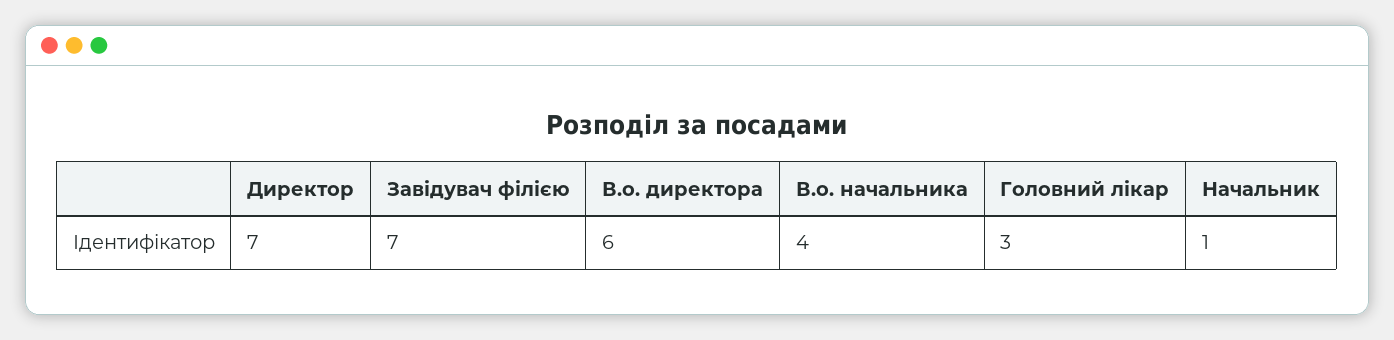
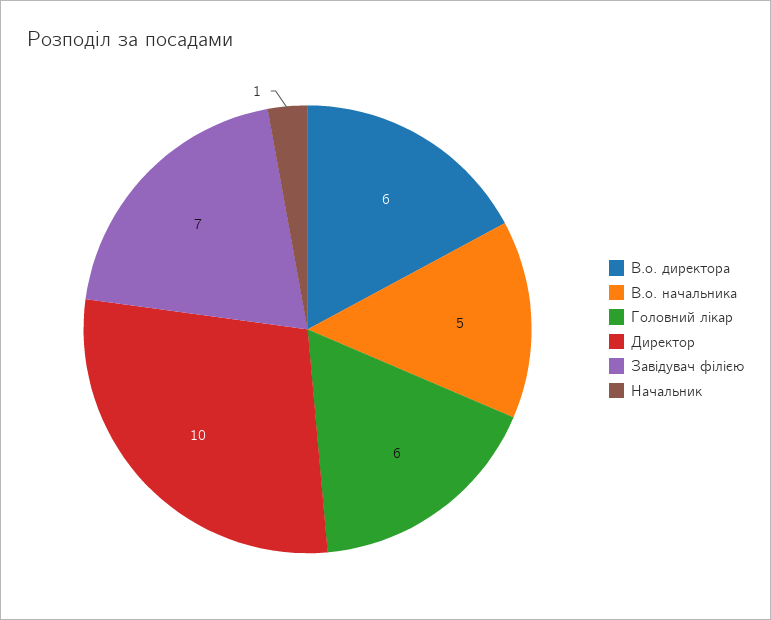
  {
-   "Директор": 7,
+   "Директор": 10,
    "Завідувач філією": 7,
    "В.о. директора": 6,
-   "В.о. начальника": 4,
+   "В.о. начальника": 5,
-   "Головний лікар": 3,
+   "Головний лікар": 6,
    "Начальник": 1
  }

